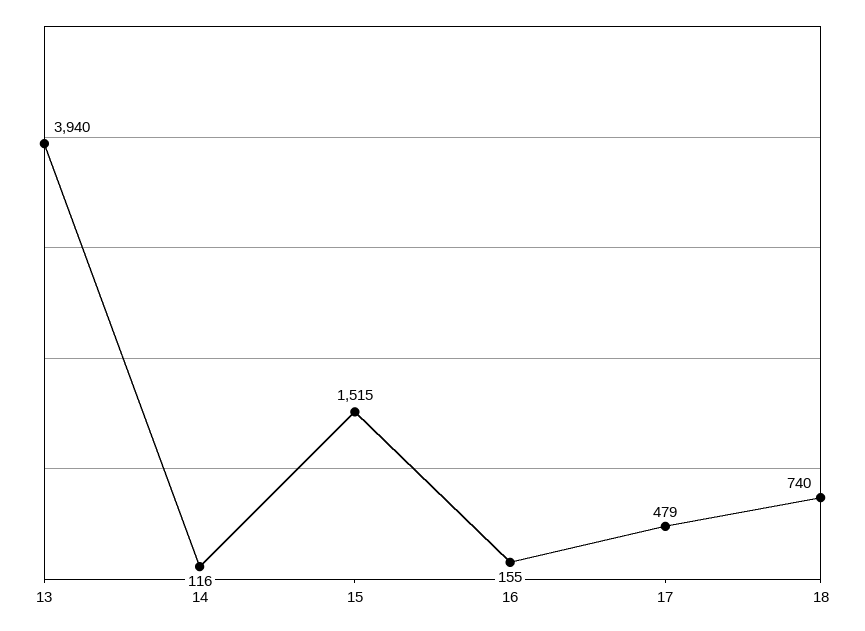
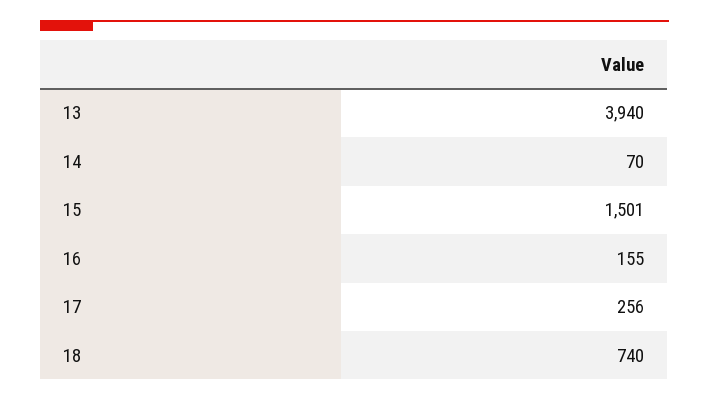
  {
    "13": 3940,
-   "14": 116,
+   "14": 70,
-   "15": 1515,
+   "15": 1501,
    "16": 155,
-   "17": 479,
+   "17": 256,
    "18": 740
  }

